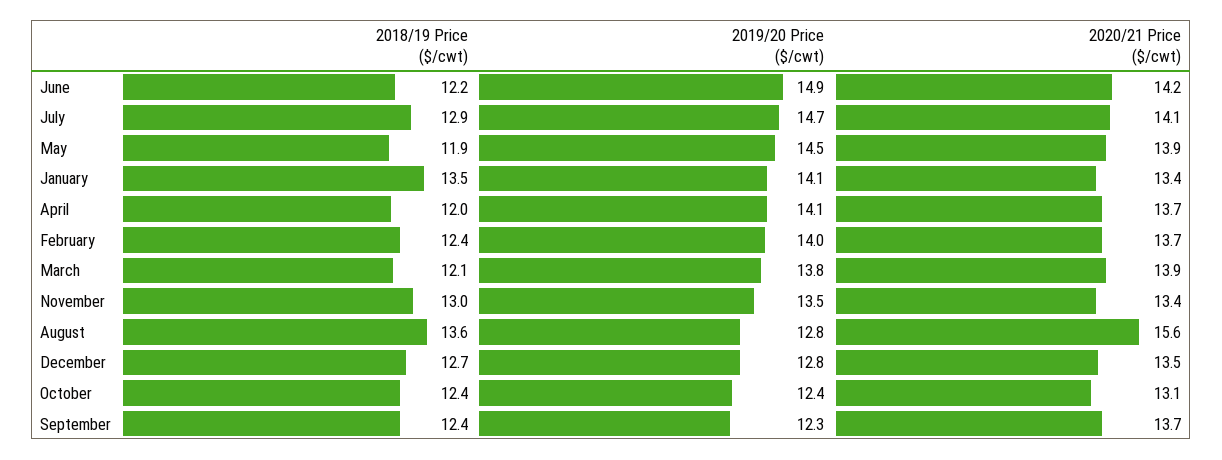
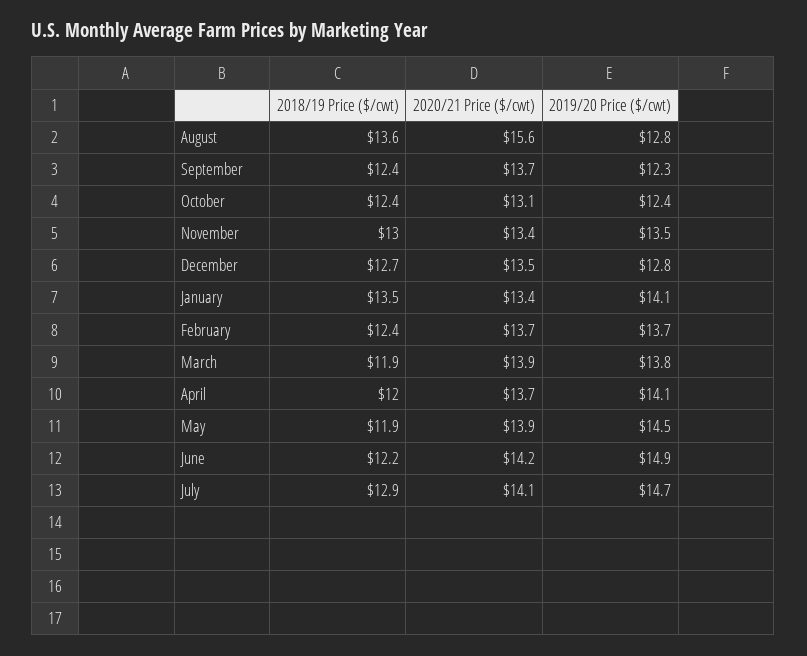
  {
    "2018/19 Price ($/cwt)": {
      "June": 12.2,
      "July": 12.9,
      "May": 11.9,
      "January": 13.5,
      "April": 12,
      "February": 12.4,
-     "March": 12.1,
+     "March": 11.9,
      "November": 13,
      "August": 13.6,
      "December": 12.7,
      "October": 12.4,
      "September": 12.4
    },
    "2019/20 Price ($/cwt)": {
      "June": 14.9,
      "July": 14.7,
      "May": 14.5,
      "January": 14.1,
      "April": 14.1,
-     "February": 14,
+     "February": 13.7,
      "March": 13.8,
      "November": 13.5,
      "August": 12.8,
      "December": 12.8,
      "October": 12.4,
      "September": 12.3
    },
    "2020/21 Price ($/cwt)": {
      "June": 14.2,
      "July": 14.1,
      "May": 13.9,
      "January": 13.4,
      "April": 13.7,
      "February": 13.7,
      "March": 13.9,
      "November": 13.4,
      "August": 15.6,
      "December": 13.5,
      "October": 13.1,
      "September": 13.7
    }
  }

